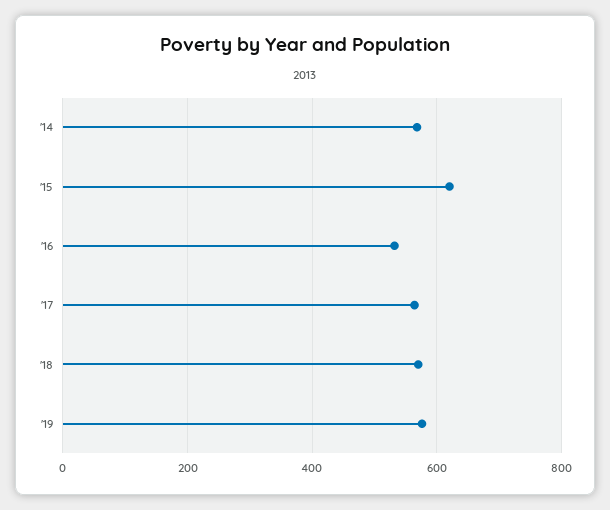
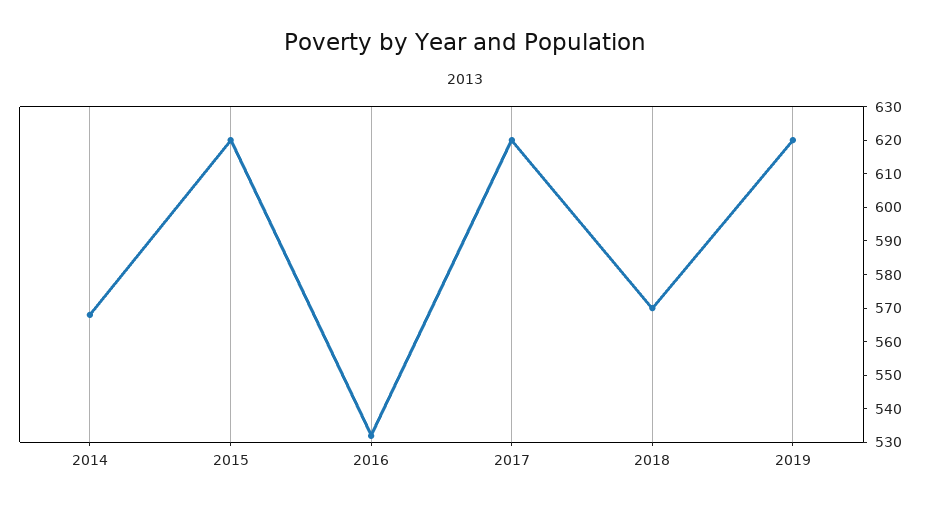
  {
    "'14": 570,
    "'15": 620,
    "'16": 530,
-   "'17": 560,
+   "'17": 620,
    "'18": 570,
-   "'19": 580
+   "'19": 620
  }

